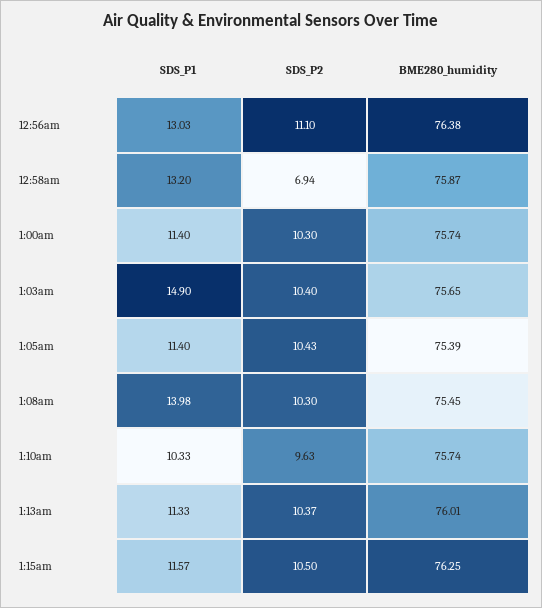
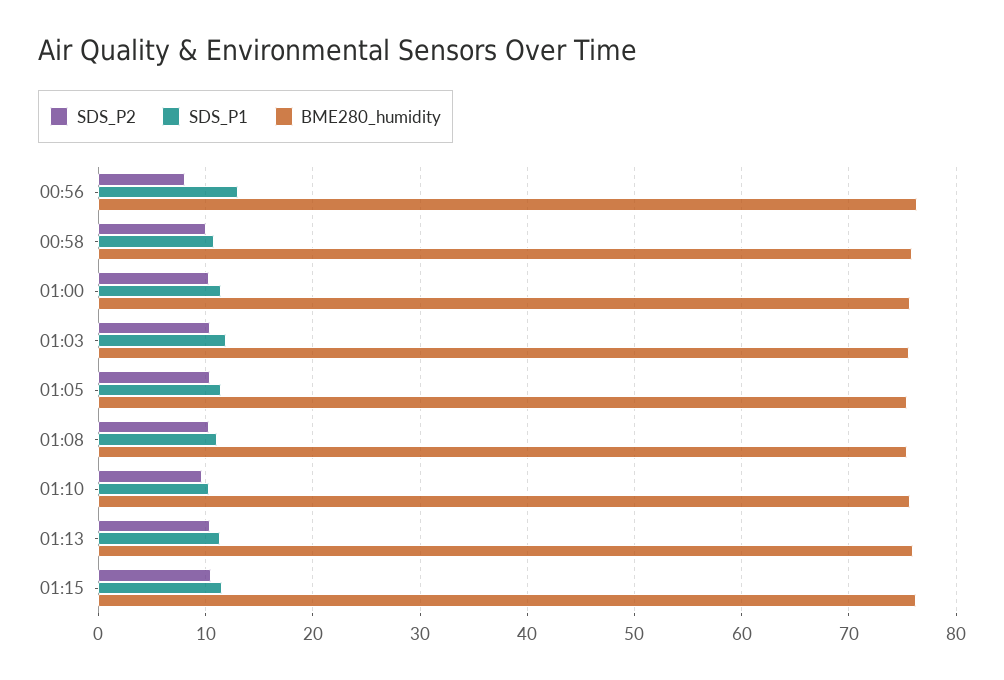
  {
    "SDS_P1": {
      "12:56am": 13.03,
-     "12:58am": 13.2,
+     "12:58am": 11,
      "1:00am": 11.4,
-     "1:03am": 14.9,
+     "1:03am": 12,
      "1:05am": 11.4,
-     "1:08am": 13.98,
+     "1:08am": 11,
      "1:10am": 10.33,
      "1:13am": 11.33,
      "1:15am": 11.57
    },
    "SDS_P2": {
-     "12:56am": 11.1,
+     "12:56am": 8,
-     "12:58am": 6.94,
+     "12:58am": 10,
      "1:00am": 10.3,
      "1:03am": 10.4,
      "1:05am": 10.43,
      "1:08am": 10.3,
      "1:10am": 9.63,
      "1:13am": 10.37,
      "1:15am": 10.5
    },
    "BME280_humidity": {
      "12:56am": 76.38,
      "12:58am": 75.87,
      "1:00am": 75.74,
      "1:03am": 75.65,
      "1:05am": 75.39,
      "1:08am": 75.45,
      "1:10am": 75.74,
      "1:13am": 76.01,
      "1:15am": 76.25
    }
  }

